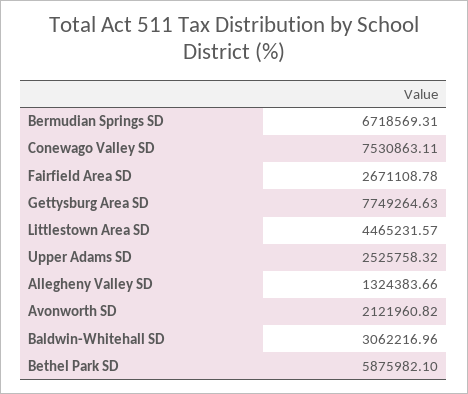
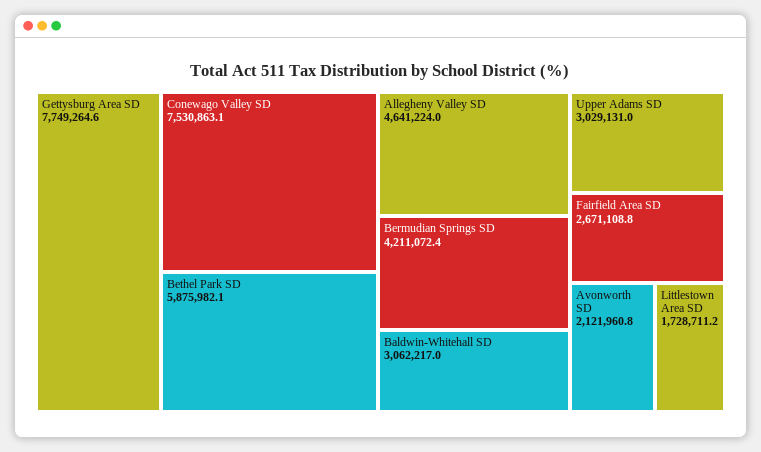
  {
-   "Bermudian Springs SD": 6718569.31,
+   "Bermudian Springs SD": 4211072.4,
    "Conewago Valley SD": 7530863.11,
    "Fairfield Area SD": 2671108.78,
    "Gettysburg Area SD": 7749264.63,
-   "Littlestown Area SD": 4465231.57,
+   "Littlestown Area SD": 1728711.2,
-   "Upper Adams SD": 2525758.32,
+   "Upper Adams SD": 3029131,
-   "Allegheny Valley SD": 1324383.66,
+   "Allegheny Valley SD": 4641224,
    "Avonworth SD": 2121960.82,
    "Baldwin-Whitehall SD": 3062216.96,
    "Bethel Park SD": 5875982.1
  }

